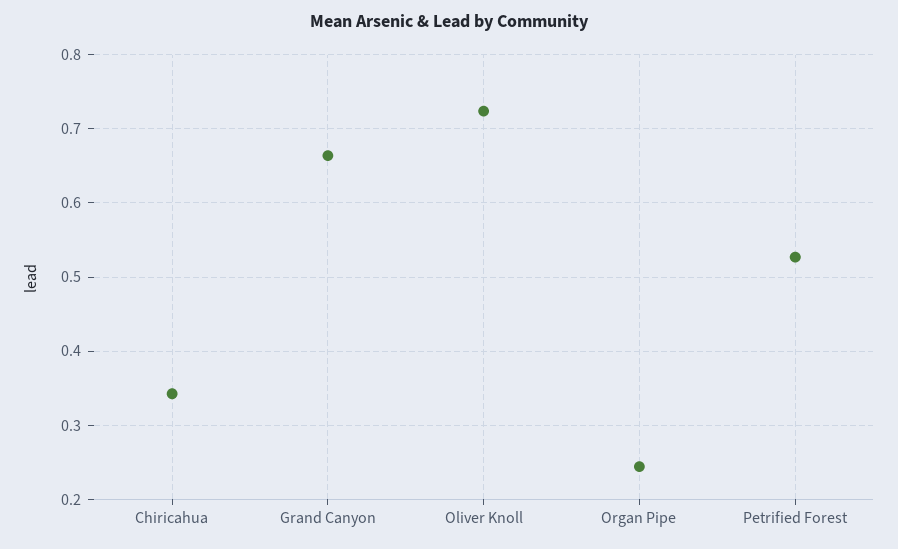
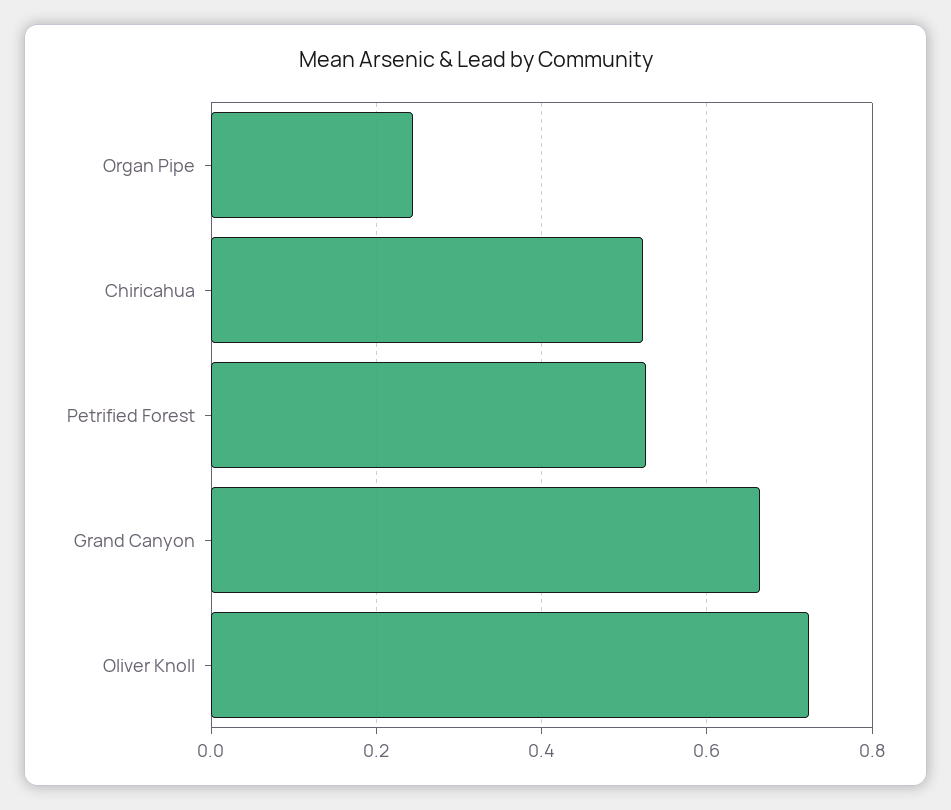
  {
-   "Chiricahua": 0.34,
+   "Chiricahua": 0.52,
    "Grand Canyon": 0.66,
    "Oliver Knoll": 0.72,
    "Organ Pipe": 0.24,
    "Petrified Forest": 0.53
  }

